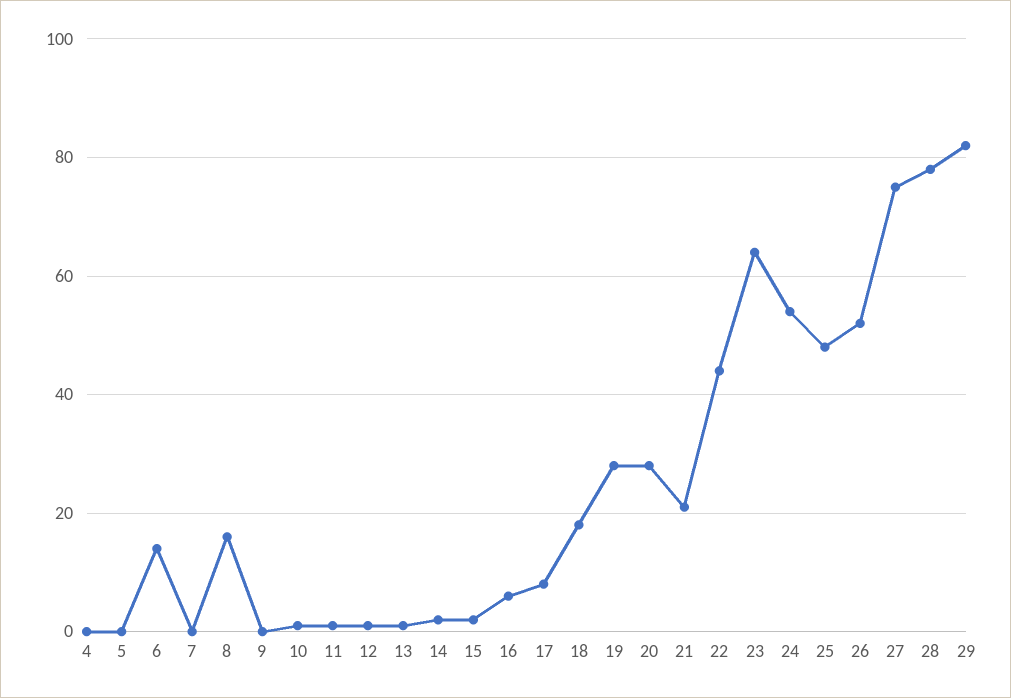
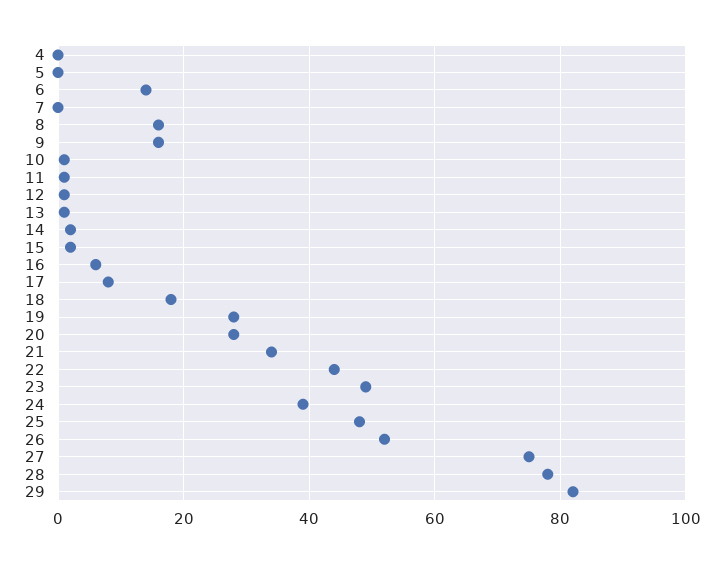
  {
    "4": 0,
    "5": 0,
    "6": 15,
    "7": 0,
    "8": 15,
-   "9": 0,
+   "9": 15,
    "10": 0,
    "11": 0,
    "12": 0,
    "13": 0,
    "14": 0,
    "15": 0,
    "16": 5,
    "17": 10,
    "18": 20,
    "19": 30,
    "20": 30,
-   "21": 20,
+   "21": 35,
    "22": 45,
-   "23": 65,
+   "23": 50,
-   "24": 55,
+   "24": 40,
    "25": 50,
    "26": 50,
    "27": 75,
    "28": 80,
    "29": 80
  }

